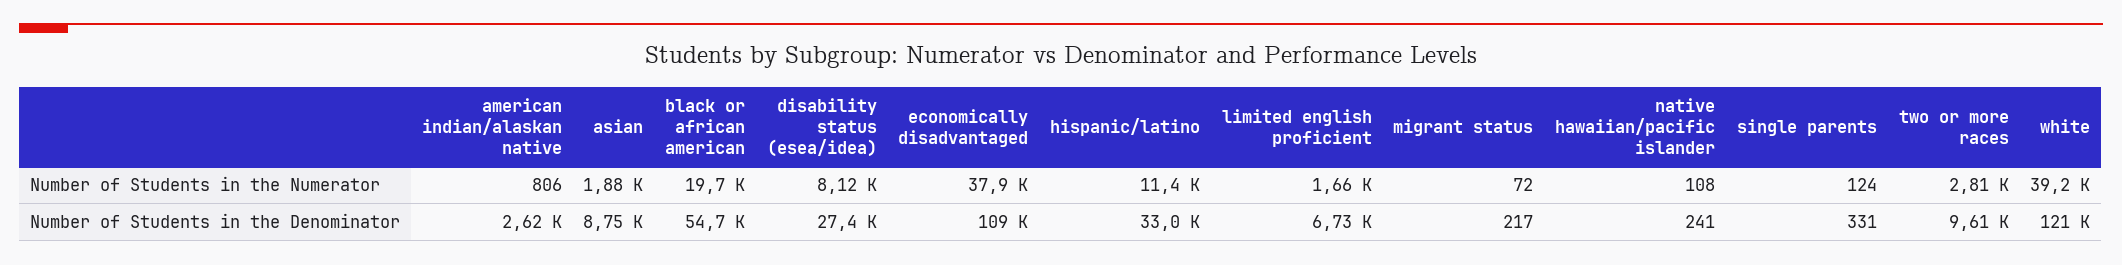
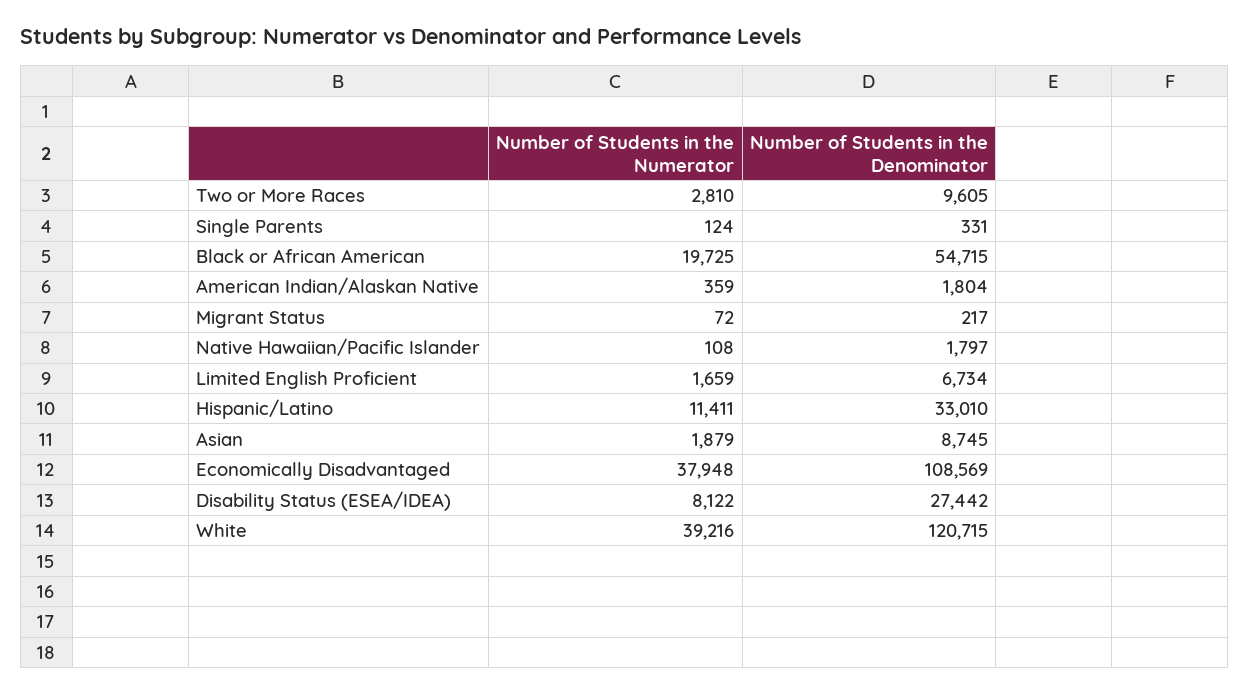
  {
    "american indian/alaskan native": {
-     "Number of Students in the Numerator": 806,
+     "Number of Students in the Numerator": 359,
-     "Number of Students in the Denominator": 2620
+     "Number of Students in the Denominator": 1804
    },
    "asian": {
      "Number of Students in the Numerator": 1879,
      "Number of Students in the Denominator": 8745
    },
    "black or african american": {
      "Number of Students in the Numerator": 19725,
      "Number of Students in the Denominator": 54715
    },
    "disability status (esea/idea)": {
      "Number of Students in the Numerator": 8122,
      "Number of Students in the Denominator": 27442
    },
    "economically disadvantaged": {
      "Number of Students in the Numerator": 37948,
      "Number of Students in the Denominator": 108569
    },
    "hispanic/latino": {
      "Number of Students in the Numerator": 11411,
      "Number of Students in the Denominator": 33010
    },
    "limited english proficient": {
      "Number of Students in the Numerator": 1659,
      "Number of Students in the Denominator": 6734
    },
    "migrant status": {
      "Number of Students in the Numerator": 72,
      "Number of Students in the Denominator": 217
    },
    "native hawaiian/pacific islander": {
      "Number of Students in the Numerator": 108,
-     "Number of Students in the Denominator": 241
+     "Number of Students in the Denominator": 1797
    },
    "single parents": {
      "Number of Students in the Numerator": 124,
      "Number of Students in the Denominator": 331
    },
    "two or more races": {
      "Number of Students in the Numerator": 2810,
      "Number of Students in the Denominator": 9605
    },
    "white": {
      "Number of Students in the Numerator": 39216,
      "Number of Students in the Denominator": 120715
    }
  }

